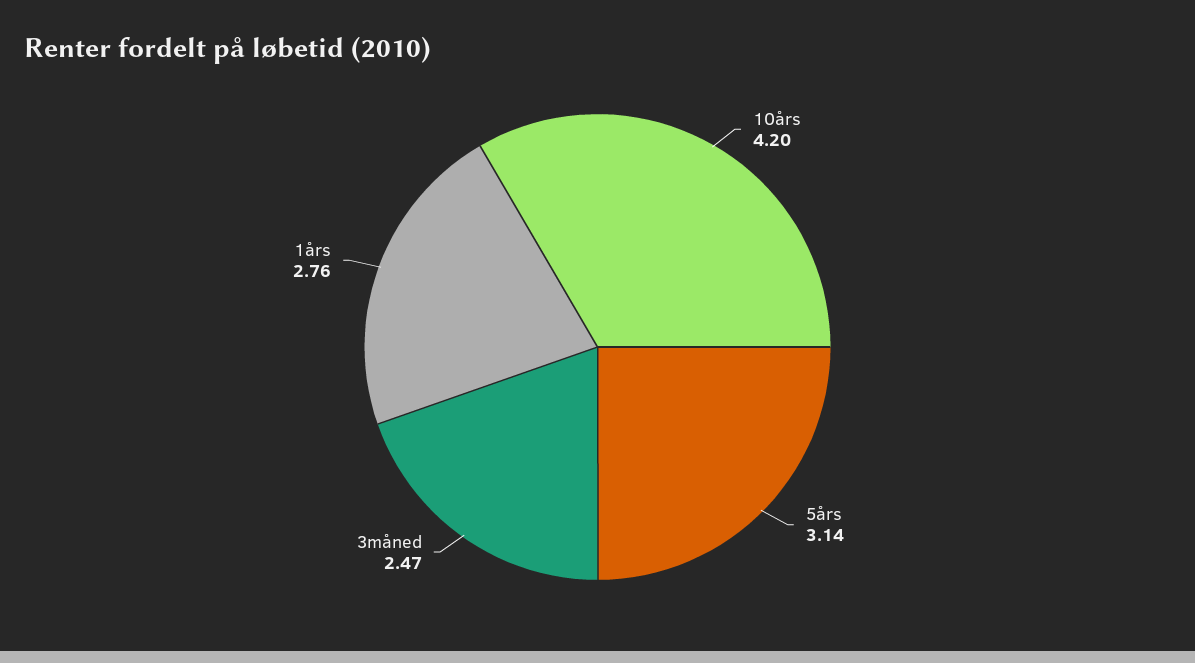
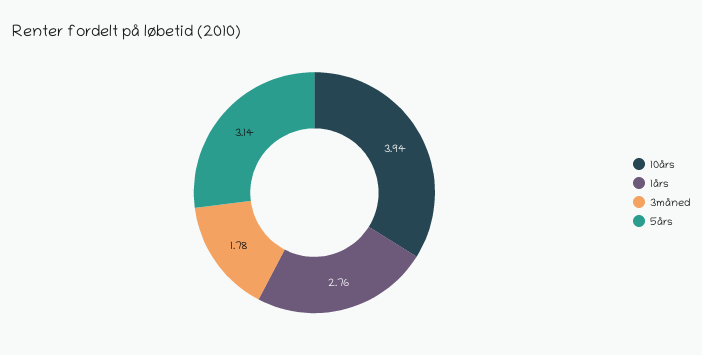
  {
-   "10års": 4.2,
+   "10års": 3.94,
    "5års": 3.14,
-   "3måned": 2.47,
+   "3måned": 1.78,
    "1års": 2.76
  }

